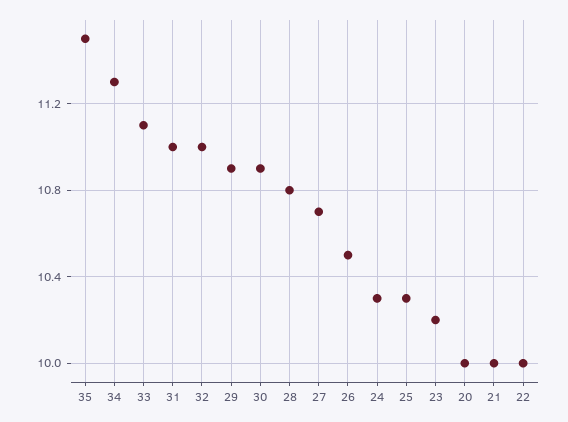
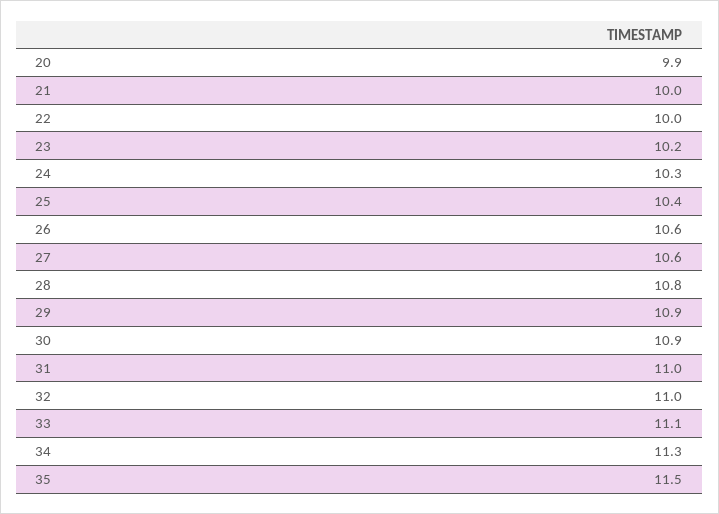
  {
    "35": 11.5,
    "34": 11.3,
    "33": 11.1,
    "31": 11,
    "32": 11,
    "29": 10.9,
    "30": 10.9,
    "28": 10.8,
-   "27": 10.7,
+   "27": 10.6,
-   "26": 10.5,
+   "26": 10.6,
    "24": 10.3,
-   "25": 10.3,
+   "25": 10.4,
    "23": 10.2,
-   "20": 10,
+   "20": 9.9,
    "21": 10,
    "22": 10
  }

